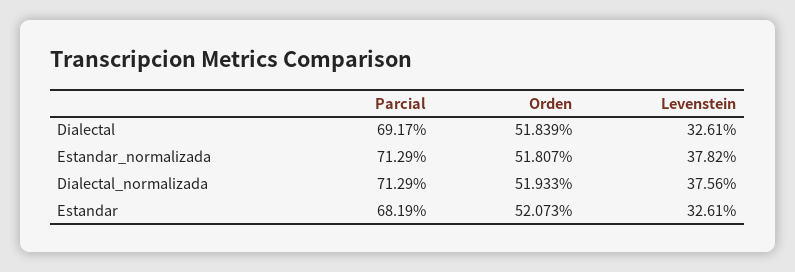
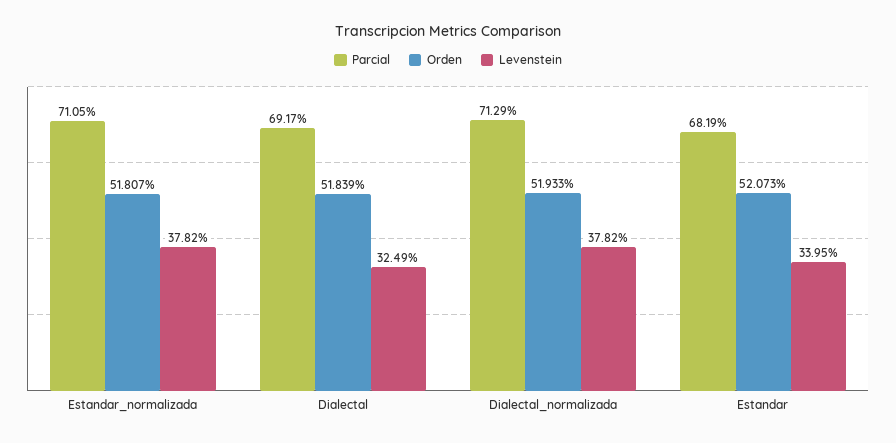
  {
    "Parcial": {
      "Dialectal": 69.17,
-     "Estandar_normalizada": 71.29,
+     "Estandar_normalizada": 71.05,
      "Dialectal_normalizada": 71.29,
      "Estandar": 68.19
    },
    "Orden": {
      "Dialectal": 51.839,
      "Estandar_normalizada": 51.807,
      "Dialectal_normalizada": 51.933,
      "Estandar": 52.073
    },
    "Levenstein": {
-     "Dialectal": 32.61,
+     "Dialectal": 32.49,
      "Estandar_normalizada": 37.82,
-     "Dialectal_normalizada": 37.56,
+     "Dialectal_normalizada": 37.82,
-     "Estandar": 32.61
+     "Estandar": 33.95
    }
  }

